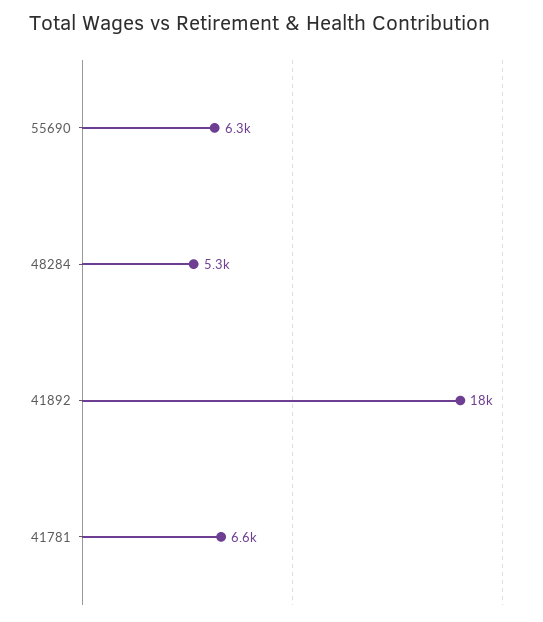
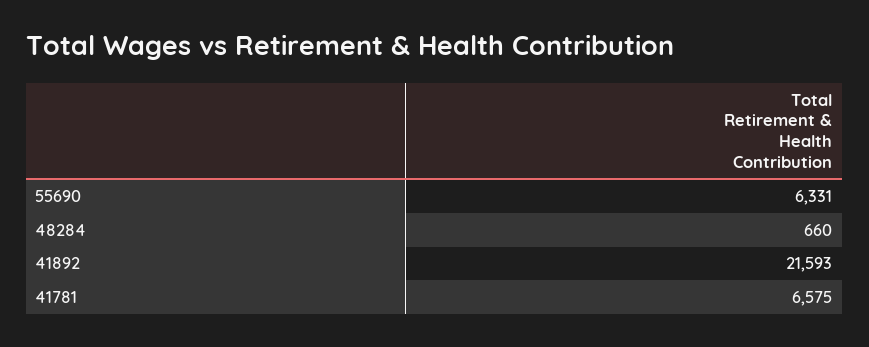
  {
    "55690": 6331,
-   "48284": 5300,
+   "48284": 660,
-   "41892": 18000,
+   "41892": 21593,
    "41781": 6575
  }

